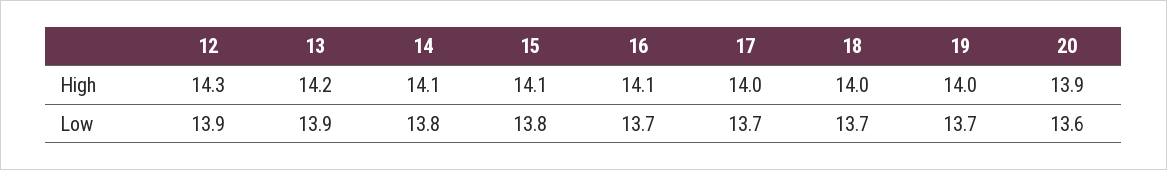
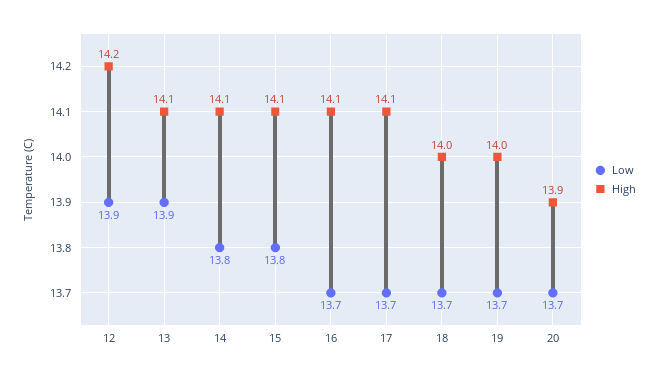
  {
    "High": {
-     "12": 14.3,
+     "12": 14.2,
-     "13": 14.2,
+     "13": 14.1,
      "14": 14.1,
      "15": 14.1,
      "16": 14.1,
-     "17": 14,
+     "17": 14.1,
      "18": 14,
      "19": 14,
      "20": 13.9
    },
    "Low": {
      "12": 13.9,
      "13": 13.9,
      "14": 13.8,
      "15": 13.8,
      "16": 13.7,
      "17": 13.7,
      "18": 13.7,
      "19": 13.7,
-     "20": 13.6
+     "20": 13.7
    }
  }

